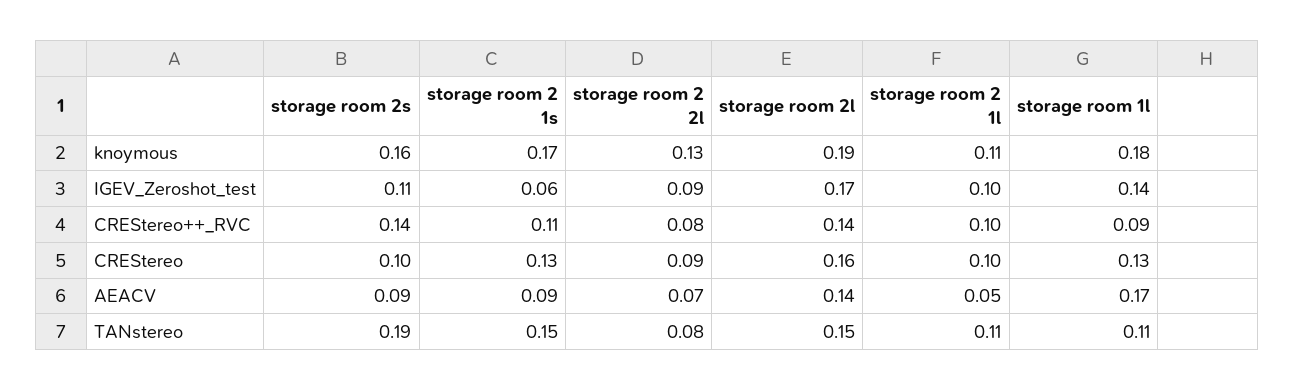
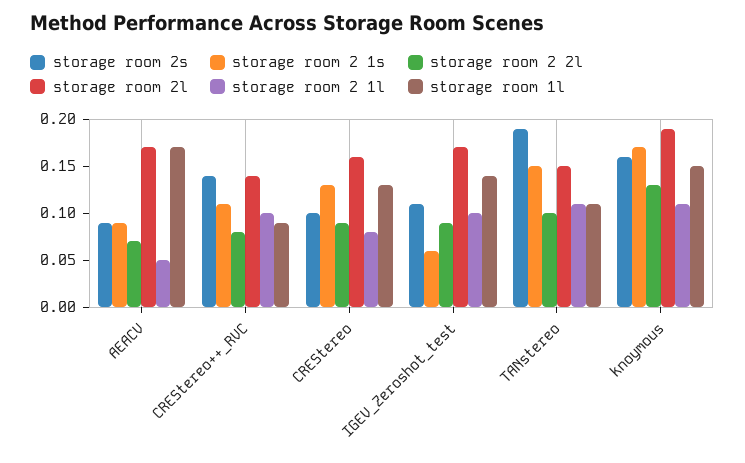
  {
    "storage room 2s": {
      "knoymous": 0.16,
      "IGEV_Zeroshot_test": 0.11,
      "CREStereo++_RVC": 0.14,
      "CREStereo": 0.1,
      "AEACV": 0.09,
      "TANstereo": 0.19
    },
    "storage room 2 1s": {
      "knoymous": 0.17,
      "IGEV_Zeroshot_test": 0.06,
      "CREStereo++_RVC": 0.11,
      "CREStereo": 0.13,
      "AEACV": 0.09,
      "TANstereo": 0.15
    },
    "storage room 2 2l": {
      "knoymous": 0.13,
      "IGEV_Zeroshot_test": 0.09,
      "CREStereo++_RVC": 0.08,
      "CREStereo": 0.09,
      "AEACV": 0.07,
-     "TANstereo": 0.08
+     "TANstereo": 0.1
    },
    "storage room 2l": {
      "knoymous": 0.19,
      "IGEV_Zeroshot_test": 0.17,
      "CREStereo++_RVC": 0.14,
      "CREStereo": 0.16,
-     "AEACV": 0.14,
+     "AEACV": 0.17,
      "TANstereo": 0.15
    },
    "storage room 2 1l": {
      "knoymous": 0.11,
      "IGEV_Zeroshot_test": 0.1,
      "CREStereo++_RVC": 0.1,
-     "CREStereo": 0.1,
+     "CREStereo": 0.08,
      "AEACV": 0.05,
      "TANstereo": 0.11
    },
    "storage room 1l": {
-     "knoymous": 0.18,
+     "knoymous": 0.15,
      "IGEV_Zeroshot_test": 0.14,
      "CREStereo++_RVC": 0.09,
      "CREStereo": 0.13,
      "AEACV": 0.17,
      "TANstereo": 0.11
    }
  }

